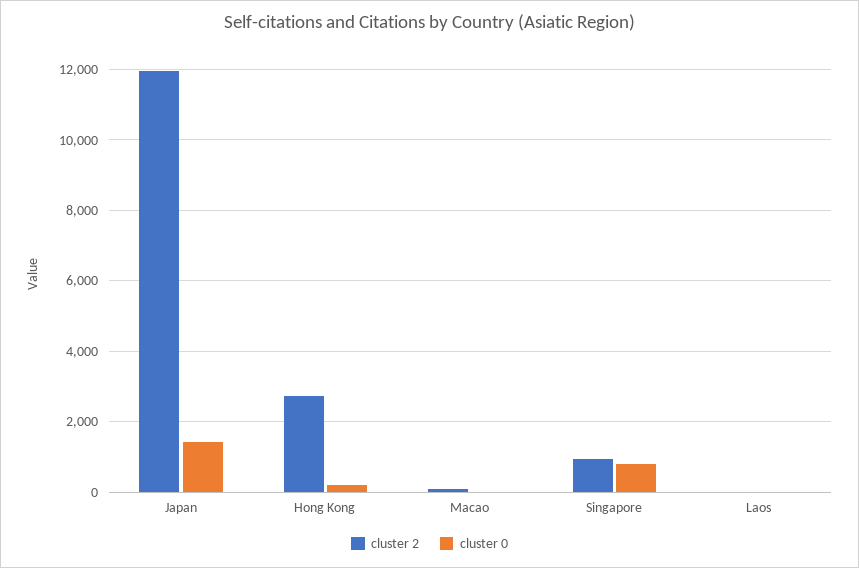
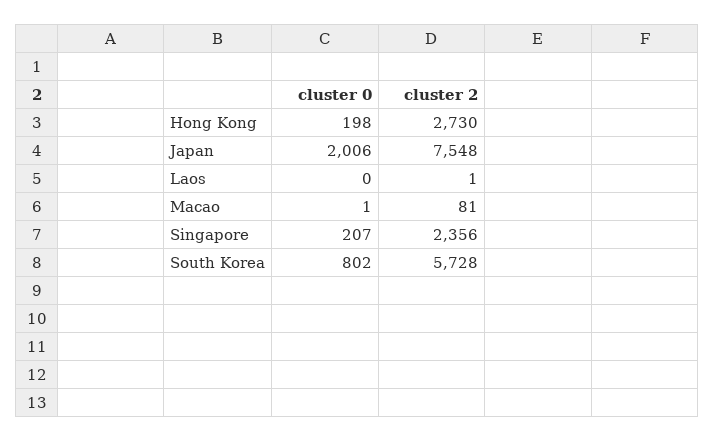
  {
    "cluster 2": {
-     "Japan": 12000,
+     "Japan": 7548,
      "Hong Kong": 2730,
      "Macao": 81,
-     "Singapore": 1000,
+     "Singapore": 2356,
-     "Laos": 1
+     "Laos": 1,
+     "South Korea": 5728
    },
    "cluster 0": {
-     "Japan": 1400,
+     "Japan": 2006,
      "Hong Kong": 198,
      "Macao": 1,
-     "Singapore": 800,
+     "Singapore": 207,
-     "Laos": 0
+     "Laos": 0,
+     "South Korea": 802
    }
  }

